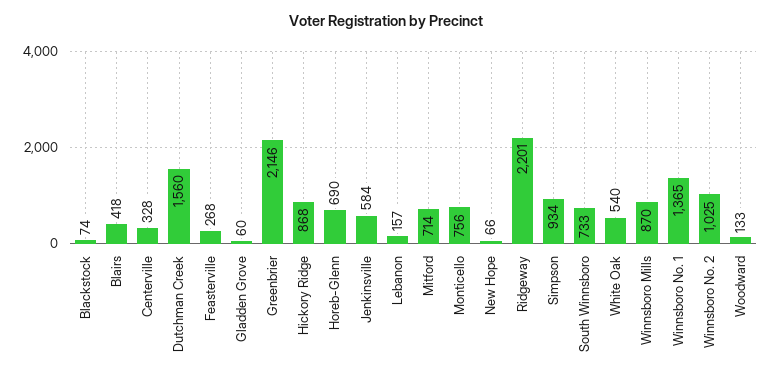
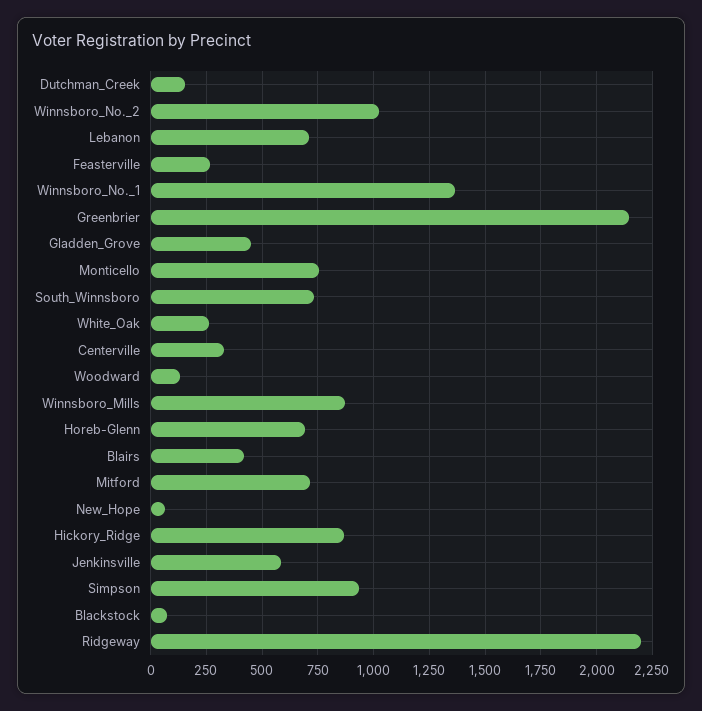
  {
    "Blackstock": 74,
    "Blairs": 418,
    "Centerville": 328,
-   "Dutchman Creek": 1560,
+   "Dutchman Creek": 150,
    "Feasterville": 268,
-   "Gladden Grove": 60,
+   "Gladden Grove": 450,
    "Greenbrier": 2146,
    "Hickory Ridge": 868,
    "Horeb-Glenn": 690,
    "Jenkinsville": 584,
-   "Lebanon": 157,
+   "Lebanon": 700,
    "Mitford": 714,
    "Monticello": 756,
    "New Hope": 66,
    "Ridgeway": 2201,
    "Simpson": 934,
    "South Winnsboro": 733,
-   "White Oak": 540,
+   "White Oak": 250,
    "Winnsboro Mills": 870,
    "Winnsboro No. 1": 1365,
    "Winnsboro No. 2": 1025,
    "Woodward": 133
  }

